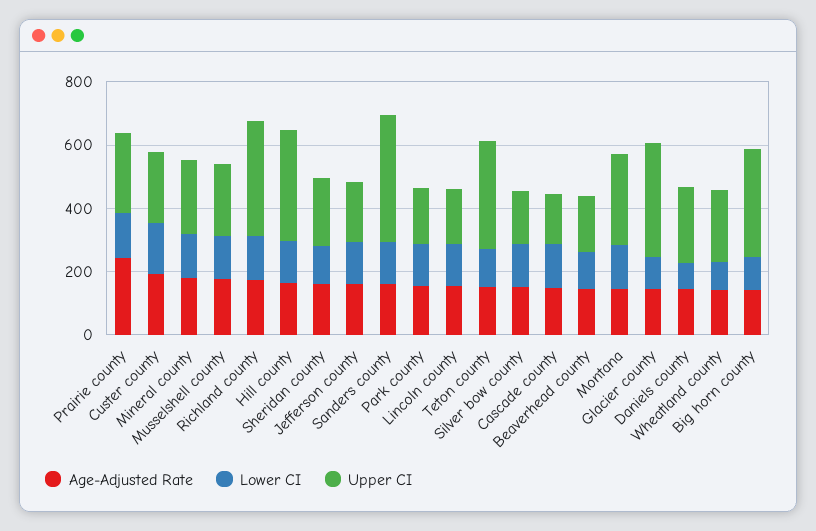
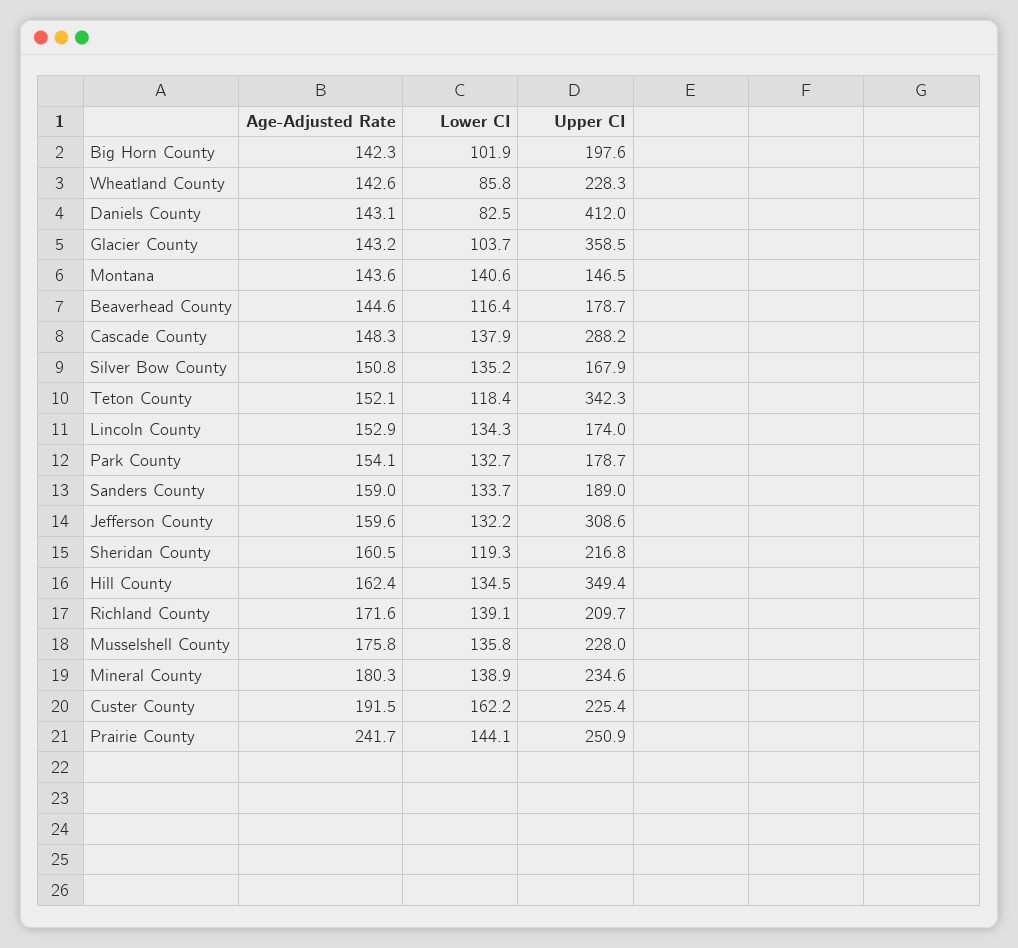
  {
    "Age-Adjusted Rate": {
      "Prairie county": 241.7,
      "Custer county": 191.5,
      "Mineral county": 180.3,
      "Musselshell county": 175.8,
      "Richland county": 171.6,
      "Hill county": 162.4,
      "Sheridan county": 160.5,
      "Jefferson county": 159.6,
      "Sanders county": 159,
      "Park county": 154.1,
      "Lincoln county": 152.9,
      "Teton county": 152.1,
      "Silver bow county": 150.8,
      "Cascade county": 148.3,
      "Beaverhead county": 144.6,
      "Montana": 143.6,
      "Glacier county": 143.2,
      "Daniels county": 143.1,
      "Wheatland county": 142.6,
      "Big horn county": 142.3
    },
    "Lower CI": {
      "Prairie county": 144.1,
      "Custer county": 162.2,
      "Mineral county": 138.9,
      "Musselshell county": 135.8,
      "Richland county": 139.1,
      "Hill county": 134.5,
      "Sheridan county": 119.3,
      "Jefferson county": 132.2,
      "Sanders county": 133.7,
      "Park county": 132.7,
      "Lincoln county": 134.3,
      "Teton county": 118.4,
      "Silver bow county": 135.2,
      "Cascade county": 137.9,
      "Beaverhead county": 116.4,
      "Montana": 140.6,
      "Glacier county": 103.7,
      "Daniels county": 82.5,
      "Wheatland county": 85.8,
      "Big horn county": 101.9
    },
    "Upper CI": {
      "Prairie county": 250.9,
      "Custer county": 225.4,
      "Mineral county": 234.6,
      "Musselshell county": 228,
-     "Richland county": 350,
+     "Richland county": 209.7,
      "Hill county": 349.4,
      "Sheridan county": 216.8,
-     "Jefferson county": 200,
+     "Jefferson county": 308.6,
-     "Sanders county": 400,
+     "Sanders county": 189,
      "Park county": 178.7,
      "Lincoln county": 174,
      "Teton county": 342.3,
      "Silver bow county": 167.9,
-     "Cascade county": 150,
+     "Cascade county": 288.2,
      "Beaverhead county": 178.7,
-     "Montana": 300,
+     "Montana": 146.5,
      "Glacier county": 358.5,
-     "Daniels county": 250,
+     "Daniels county": 412,
      "Wheatland county": 228.3,
-     "Big horn county": 350
+     "Big horn county": 197.6
    }
  }

